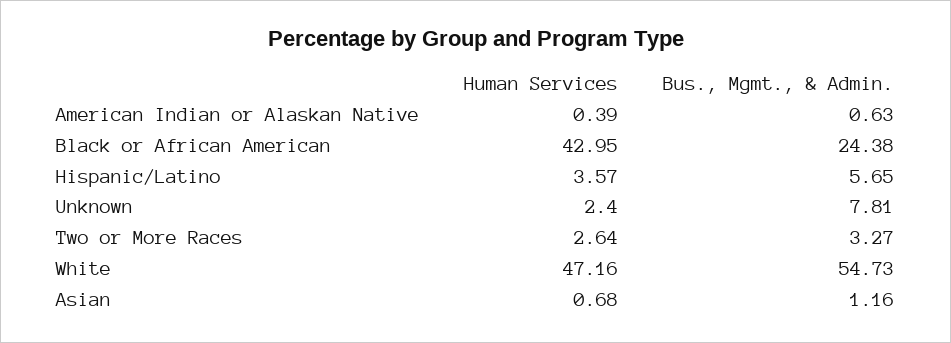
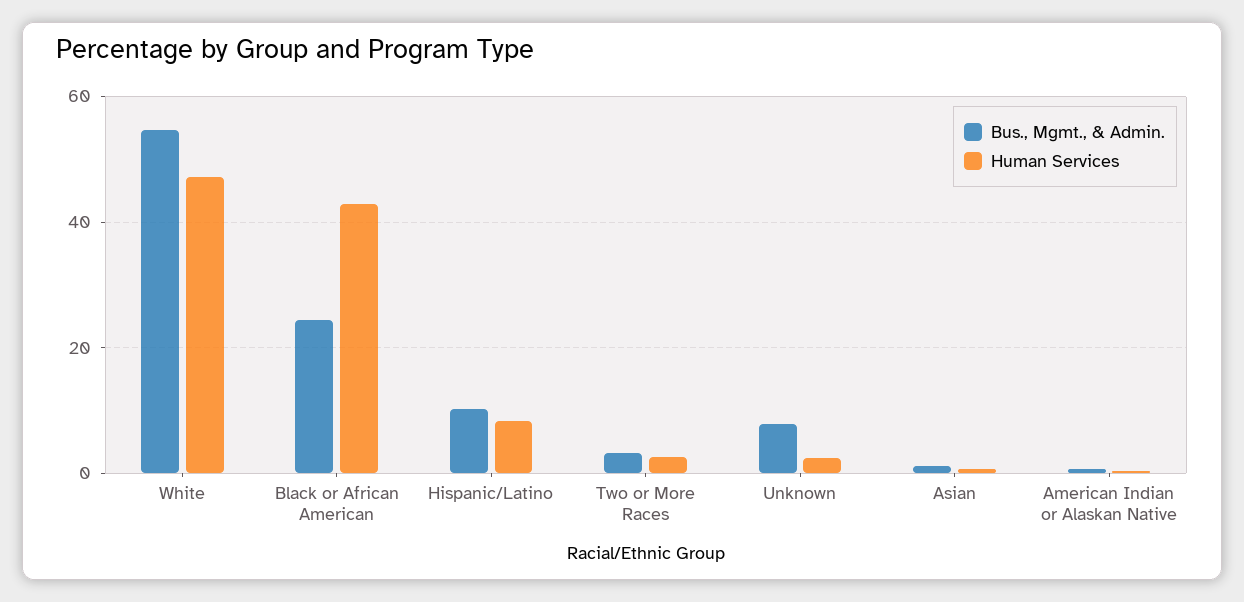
  {
    "Human Services": {
      "American Indian or Alaskan Native": 0.39,
      "Black or African American": 42.95,
-     "Hispanic/Latino": 3.57,
+     "Hispanic/Latino": 8,
      "Unknown": 2.4,
      "Two or More Races": 2.64,
      "White": 47.16,
      "Asian": 0.68
    },
    "Bus., Mgmt., & Admin.": {
      "American Indian or Alaskan Native": 0.63,
      "Black or African American": 24.38,
-     "Hispanic/Latino": 5.65,
+     "Hispanic/Latino": 10,
      "Unknown": 7.81,
      "Two or More Races": 3.27,
      "White": 54.73,
      "Asian": 1.16
    }
  }

